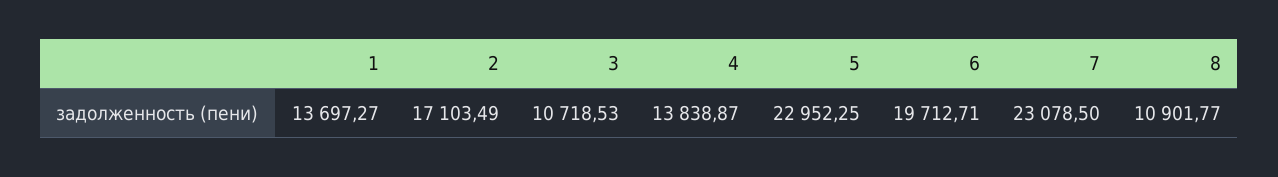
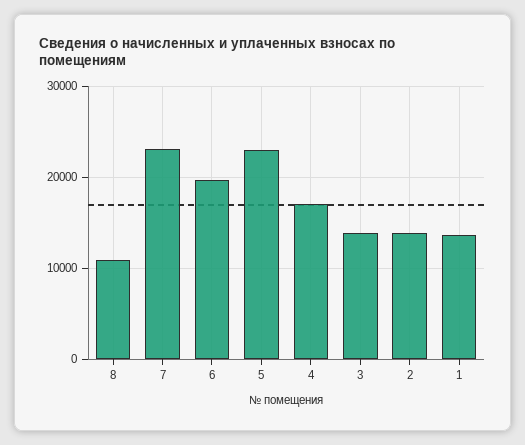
  {
    "1": 13697.27,
-   "2": 17103.49,
+   "2": 14000,
-   "3": 10718.53,
+   "3": 14000,
-   "4": 13838.87,
+   "4": 17000,
    "5": 22952.25,
    "6": 19712.71,
    "7": 23078.5,
    "8": 10901.77
  }

